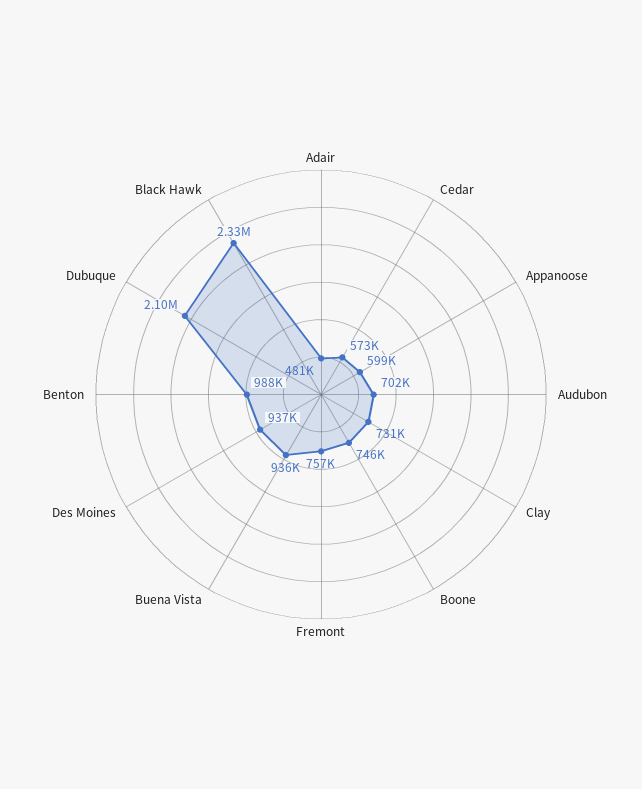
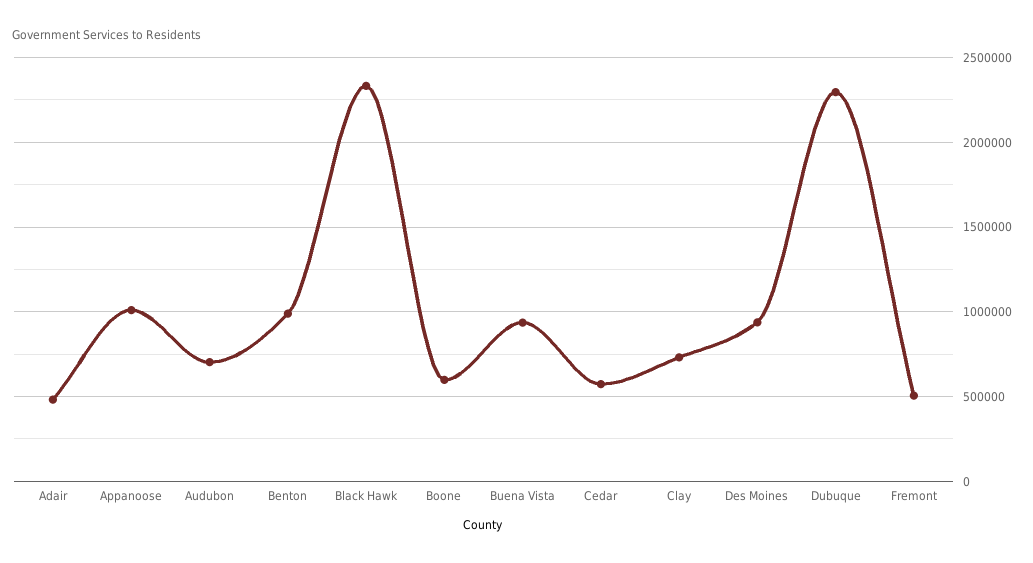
  {
    "Adair": 481000,
    "Cedar": 573000,
-   "Appanoose": 599000,
+   "Appanoose": 1000000,
    "Audubon": 702000,
    "Clay": 731000,
-   "Boone": 746000,
+   "Boone": 600000,
-   "Fremont": 757000,
+   "Fremont": 500000,
    "Buena Vista": 936000,
    "Des Moines": 937000,
    "Benton": 988000,
-   "Dubuque": 2100000,
+   "Dubuque": 2300000,
    "Black Hawk": 2330000
  }

